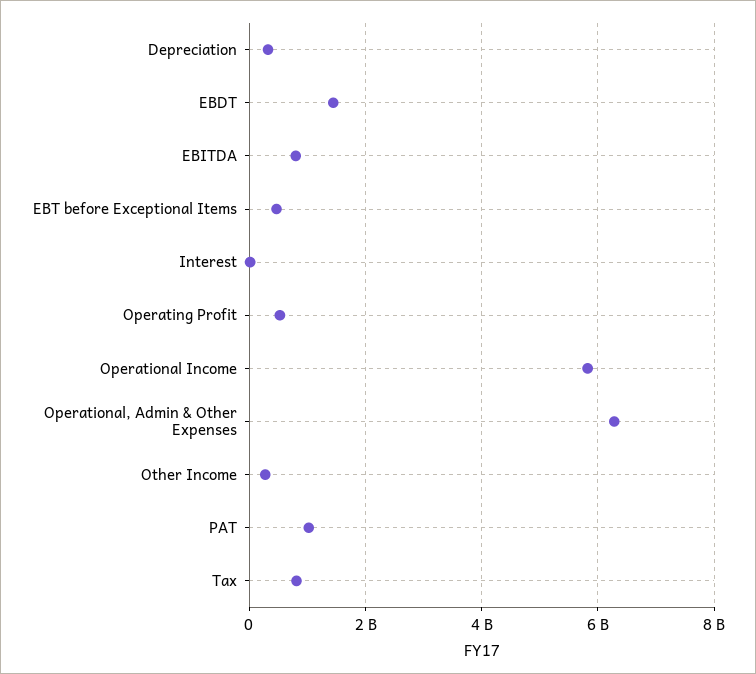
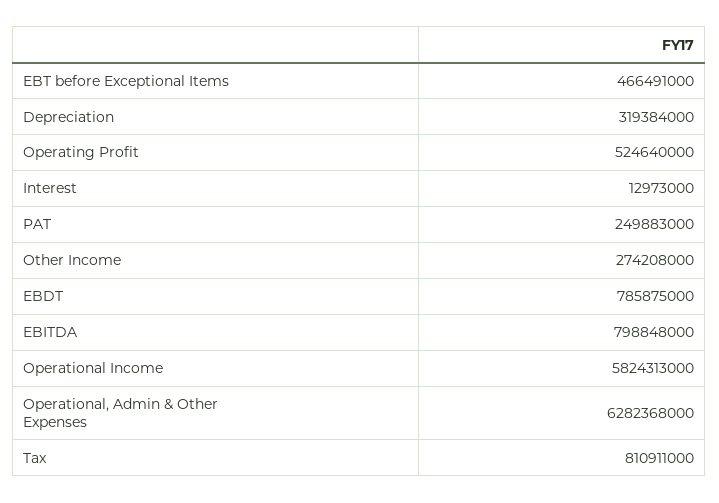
  {
    "Depreciation": 319384000,
-   "EBDT": 1400000000,
+   "EBDT": 785875000,
    "EBITDA": 798848000,
    "EBT before Exceptional Items": 466491000,
    "Interest": 12973000,
    "Operating Profit": 524640000,
    "Operational Income": 5824313000,
    "Operational, Admin & Other Expenses": 6282368000,
    "Other Income": 274208000,
-   "PAT": 1000000000,
+   "PAT": 249883000,
    "Tax": 810911000
  }

